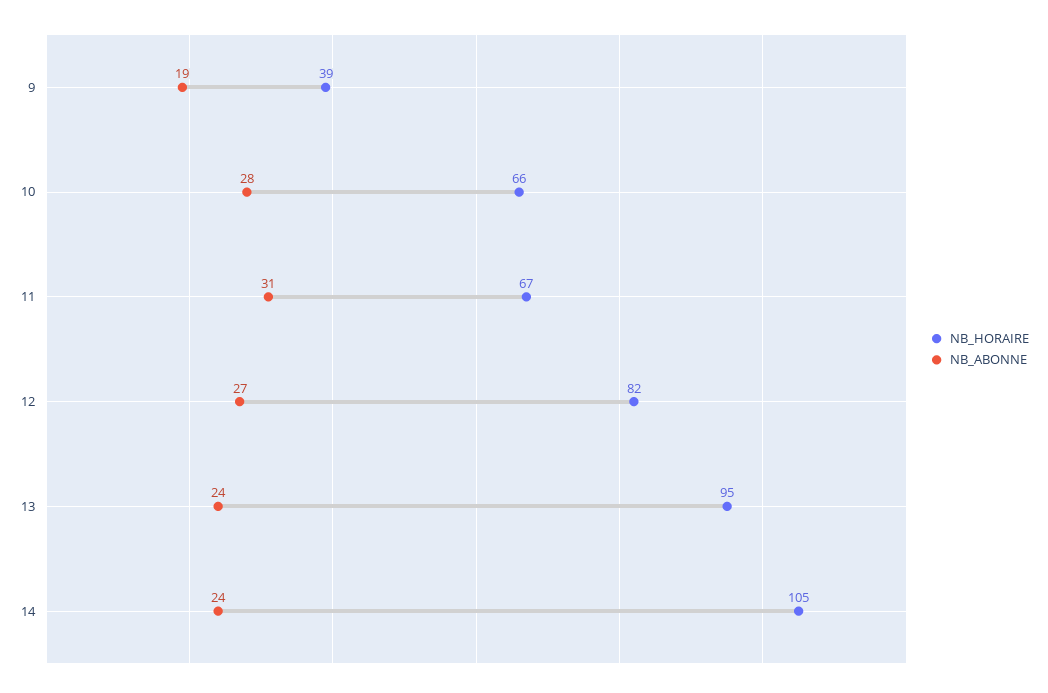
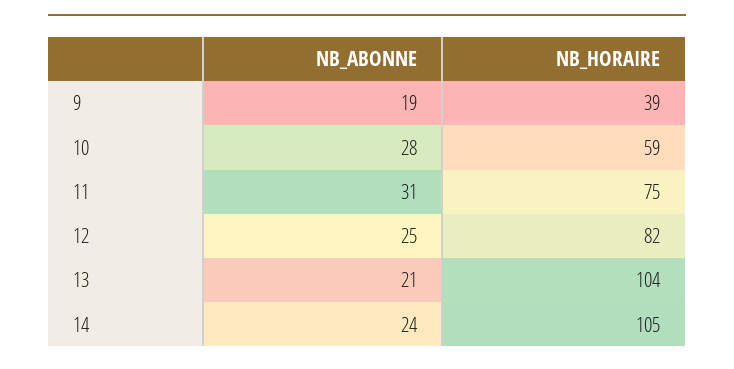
  {
    "NB_HORAIRE": {
      "9": 39,
-     "10": 66,
+     "10": 59,
-     "11": 67,
+     "11": 75,
      "12": 82,
-     "13": 95,
+     "13": 104,
      "14": 105
    },
    "NB_ABONNE": {
      "9": 19,
      "10": 28,
      "11": 31,
-     "12": 27,
+     "12": 25,
-     "13": 24,
+     "13": 21,
      "14": 24
    }
  }

